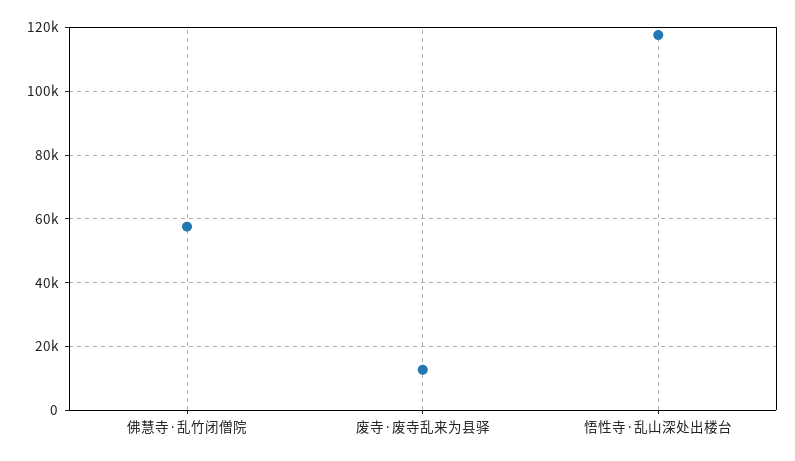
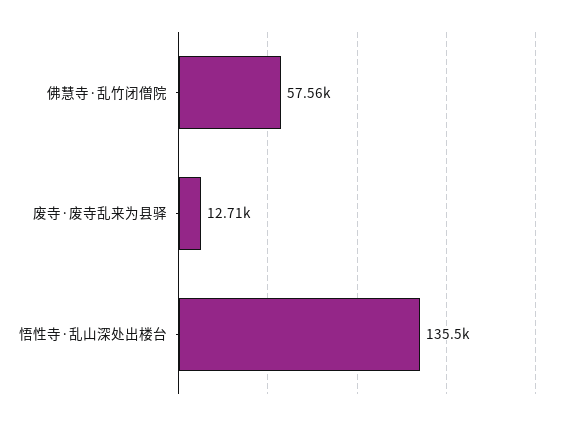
  {
    "佛慧寺·乱竹闭僧院": 57560,
    "废寺·废寺乱来为县驿": 12710,
-   "悟性寺·乱山深处出楼台": 118000
+   "悟性寺·乱山深处出楼台": 135500
  }

